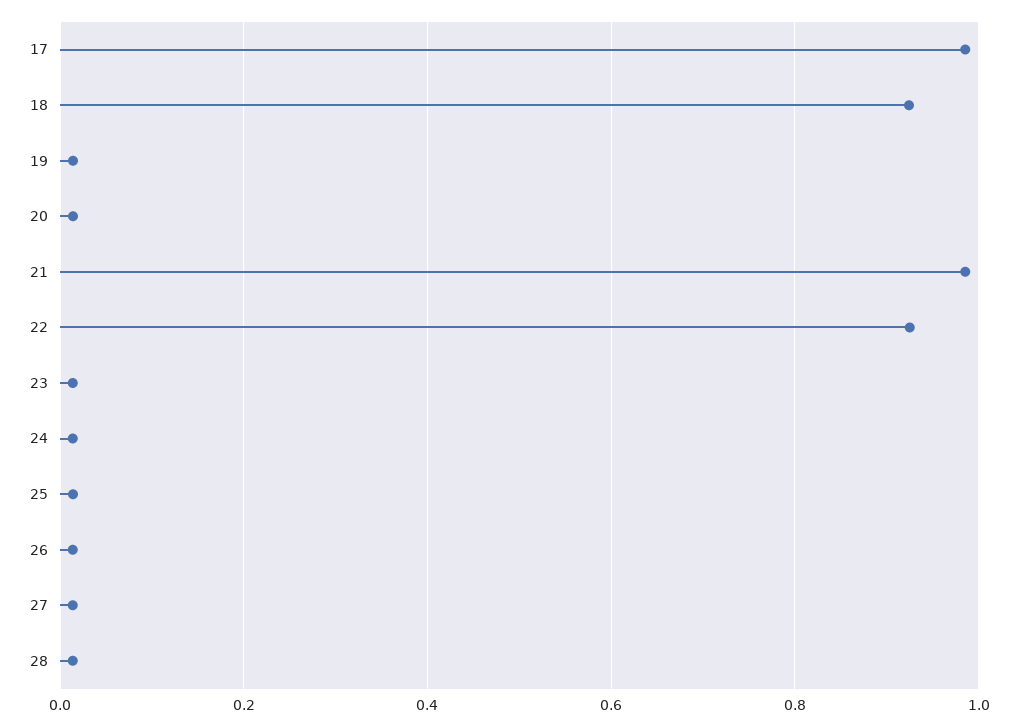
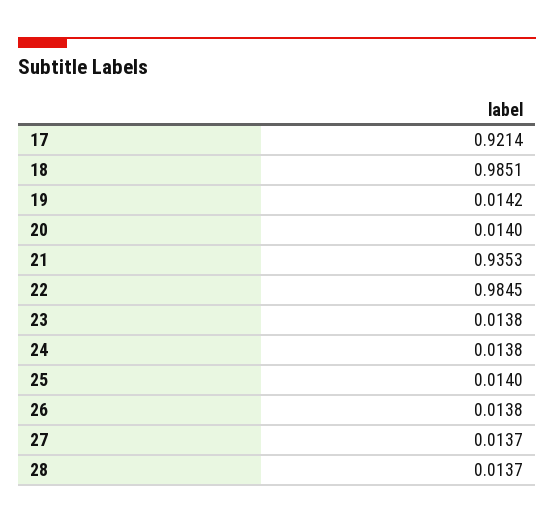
  {
-   "17": 0.98,
+   "17": 0.9214,
-   "18": 0.92,
+   "18": 0.9851,
    "19": 0.0142,
    "20": 0.014,
-   "21": 0.98,
+   "21": 0.9353,
-   "22": 0.92,
+   "22": 0.9845,
    "23": 0.0138,
    "24": 0.0138,
    "25": 0.014,
    "26": 0.0138,
    "27": 0.0137,
    "28": 0.0137
  }

